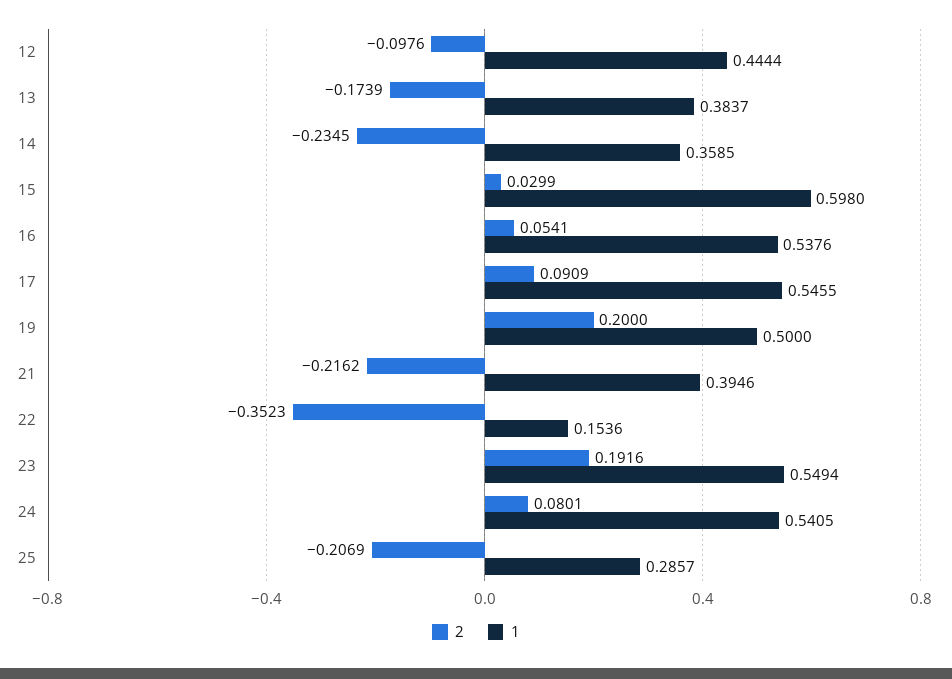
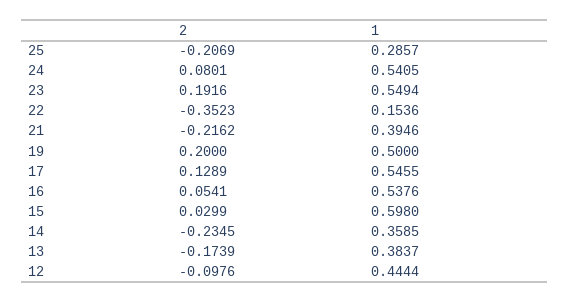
  {
    "2": {
      "12": -0.0976,
      "13": -0.1739,
      "14": -0.2345,
      "15": 0.0299,
      "16": 0.0541,
-     "17": 0.0909,
+     "17": 0.1289,
      "19": 0.2,
      "21": -0.2162,
      "22": -0.3523,
      "23": 0.1916,
      "24": 0.0801,
      "25": -0.2069
    },
    "1": {
      "12": 0.4444,
      "13": 0.3837,
      "14": 0.3585,
      "15": 0.598,
      "16": 0.5376,
      "17": 0.5455,
      "19": 0.5,
      "21": 0.3946,
      "22": 0.1536,
      "23": 0.5494,
      "24": 0.5405,
      "25": 0.2857
    }
  }

